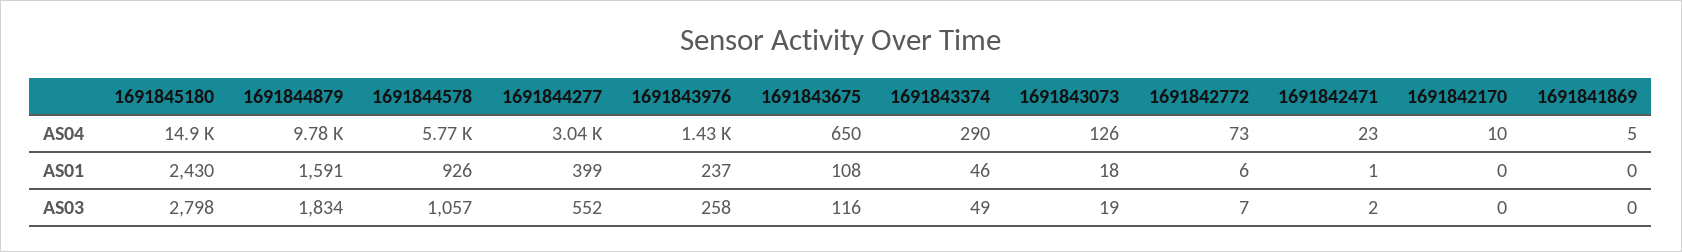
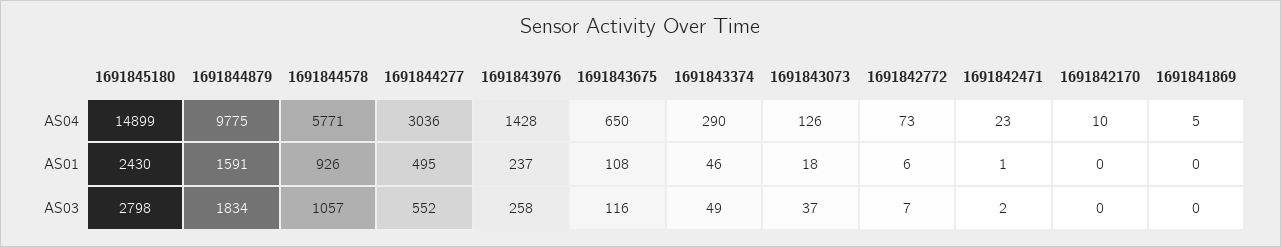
  {
    "1691845180": {
      "AS04": 14899,
      "AS01": 2430,
      "AS03": 2798
    },
    "1691844879": {
      "AS04": 9775,
      "AS01": 1591,
      "AS03": 1834
    },
    "1691844578": {
      "AS04": 5771,
      "AS01": 926,
      "AS03": 1057
    },
    "1691844277": {
      "AS04": 3036,
-     "AS01": 399,
+     "AS01": 495,
      "AS03": 552
    },
    "1691843976": {
      "AS04": 1428,
      "AS01": 237,
      "AS03": 258
    },
    "1691843675": {
      "AS04": 650,
      "AS01": 108,
      "AS03": 116
    },
    "1691843374": {
      "AS04": 290,
      "AS01": 46,
      "AS03": 49
    },
    "1691843073": {
      "AS04": 126,
      "AS01": 18,
-     "AS03": 19
+     "AS03": 37
    },
    "1691842772": {
      "AS04": 73,
      "AS01": 6,
      "AS03": 7
    },
    "1691842471": {
      "AS04": 23,
      "AS01": 1,
      "AS03": 2
    },
    "1691842170": {
      "AS04": 10,
      "AS01": 0,
      "AS03": 0
    },
    "1691841869": {
      "AS04": 5,
      "AS01": 0,
      "AS03": 0
    }
  }

